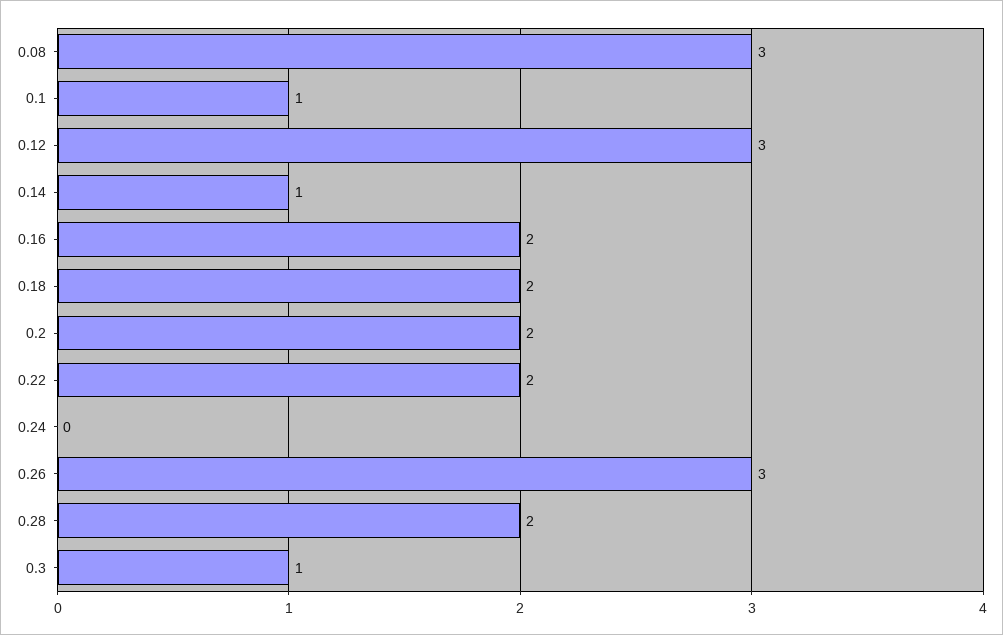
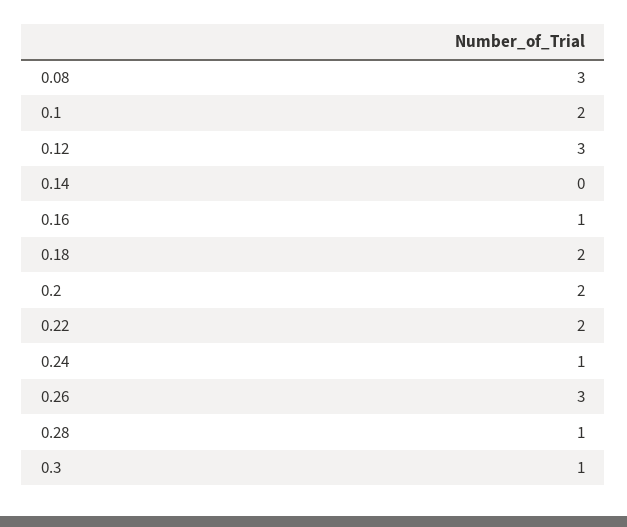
  {
    "0.08": 3,
-   "0.1": 1,
+   "0.1": 2,
    "0.12": 3,
-   "0.14": 1,
+   "0.14": 0,
-   "0.16": 2,
+   "0.16": 1,
    "0.18": 2,
    "0.2": 2,
    "0.22": 2,
-   "0.24": 0,
+   "0.24": 1,
    "0.26": 3,
-   "0.28": 2,
+   "0.28": 1,
    "0.3": 1
  }

